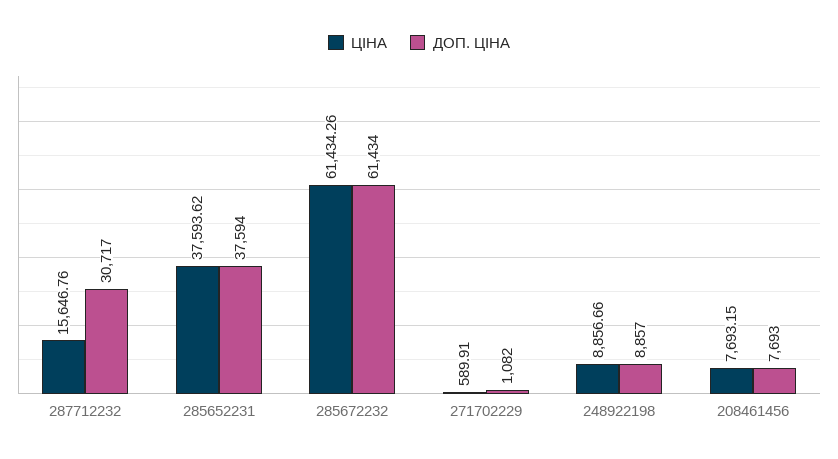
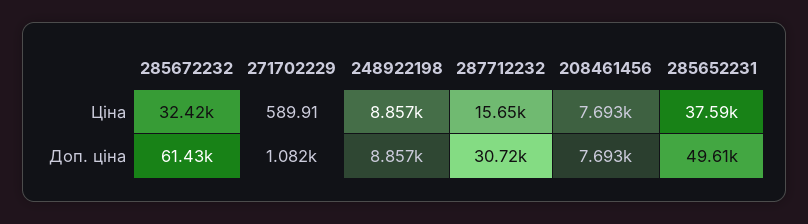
  {
    "ЦІНА": {
      "287712232": 15646.76,
      "285652231": 37593.62,
-     "285672232": 61434.26,
+     "285672232": 32420,
      "271702229": 589.91,
      "248922198": 8856.66,
      "208461456": 7693.15
    },
    "ДОП. ЦІНА": {
      "287712232": 30717,
-     "285652231": 37594,
+     "285652231": 49610,
      "285672232": 61434,
      "271702229": 1082,
      "248922198": 8857,
      "208461456": 7693
    }
  }

